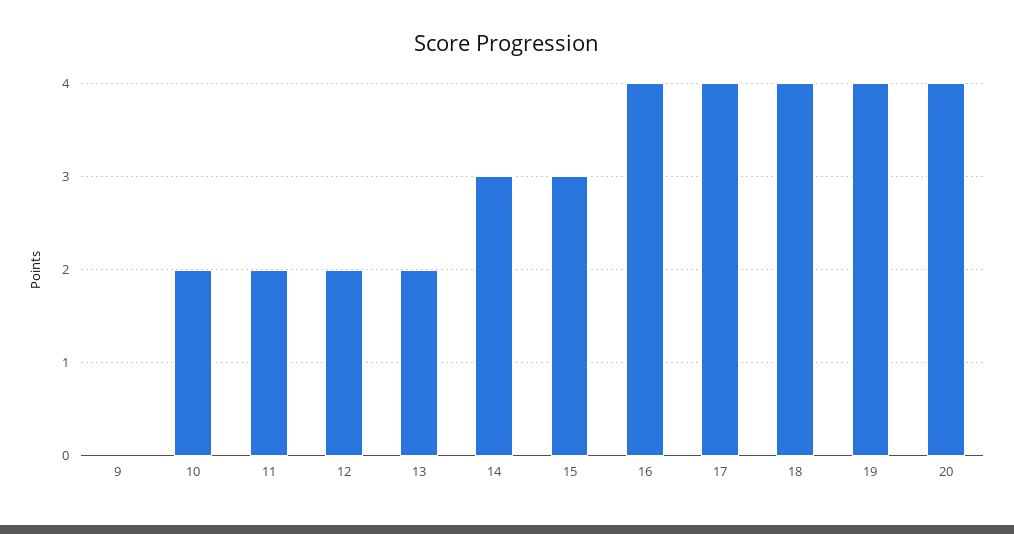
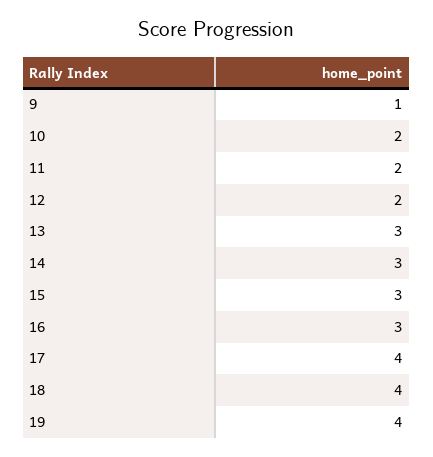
  {
-   "9": 0,
+   "9": 1,
    "10": 2,
    "11": 2,
    "12": 2,
-   "13": 2,
+   "13": 3,
    "14": 3,
    "15": 3,
-   "16": 4,
+   "16": 3,
    "17": 4,
    "18": 4,
-   "19": 4,
+   "19": 4
-   "20": 4
  }

